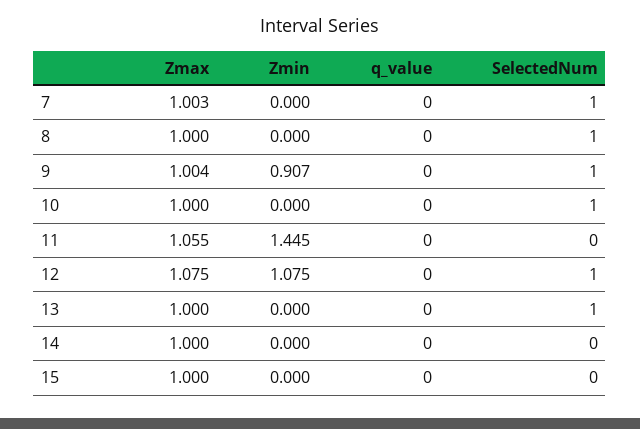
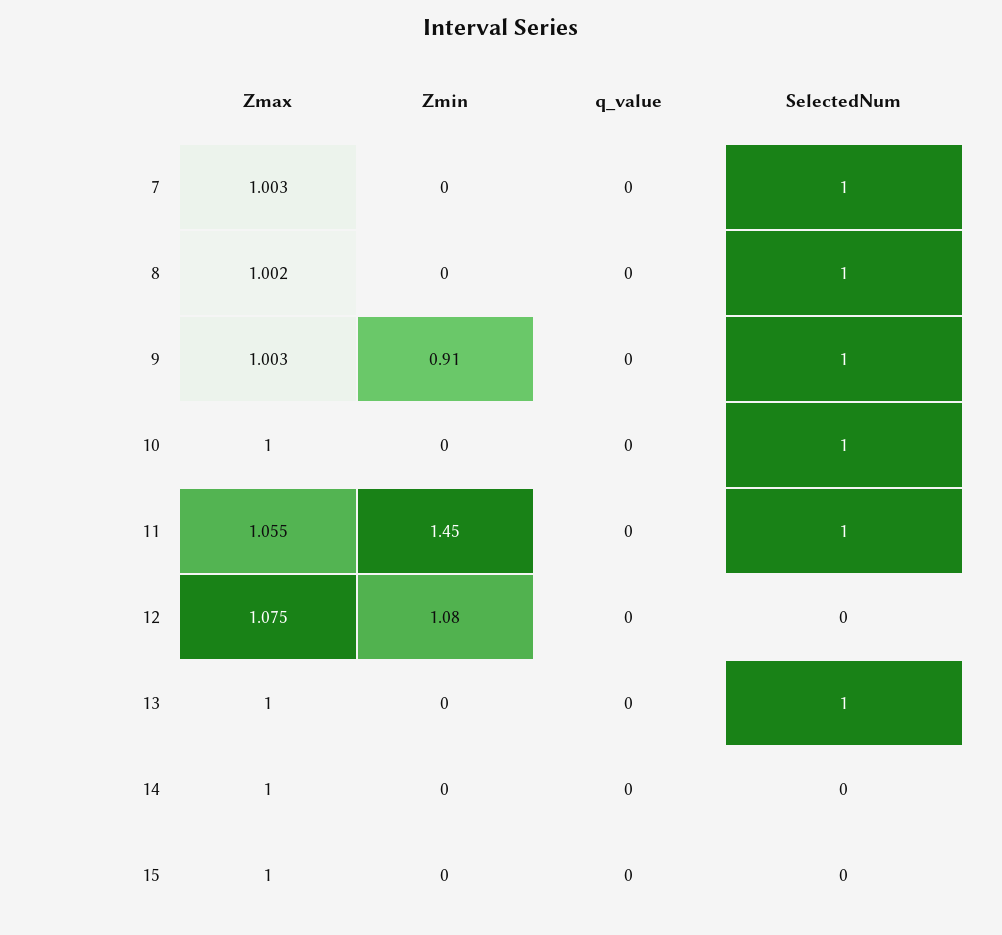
  {
    "Zmax": {
      "7": 1.003,
-     "8": 1,
+     "8": 1.002,
-     "9": 1.004,
+     "9": 1.003,
      "10": 1,
      "11": 1.055,
      "12": 1.075,
      "13": 1,
      "14": 1,
      "15": 1
    },
    "Zmin": {
      "7": 0,
      "8": 0,
      "9": 0.907,
      "10": 0,
      "11": 1.445,
      "12": 1.075,
      "13": 0,
      "14": 0,
      "15": 0
    },
    "q_value": {
      "7": 0,
      "8": 0,
      "9": 0,
      "10": 0,
      "11": 0,
      "12": 0,
      "13": 0,
      "14": 0,
      "15": 0
    },
    "SelectedNum": {
      "7": 1,
      "8": 1,
      "9": 1,
      "10": 1,
-     "11": 0,
+     "11": 1,
-     "12": 1,
+     "12": 0,
      "13": 1,
      "14": 0,
      "15": 0
    }
  }

